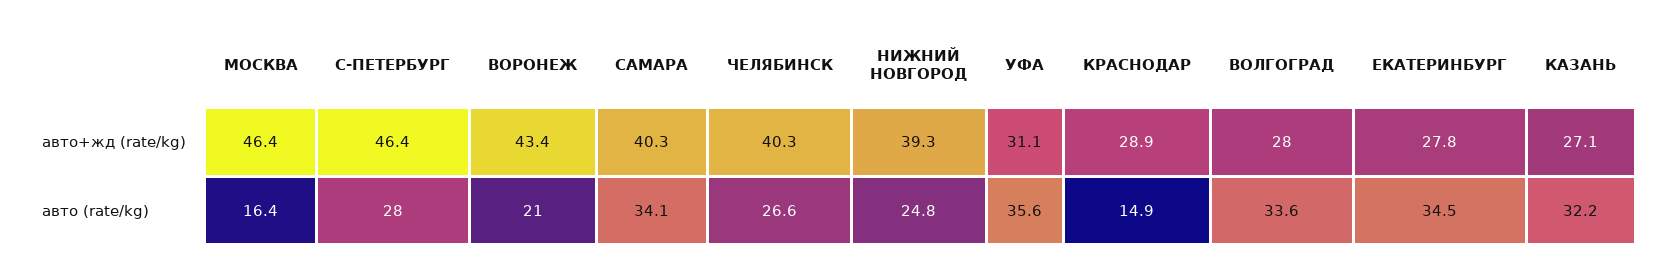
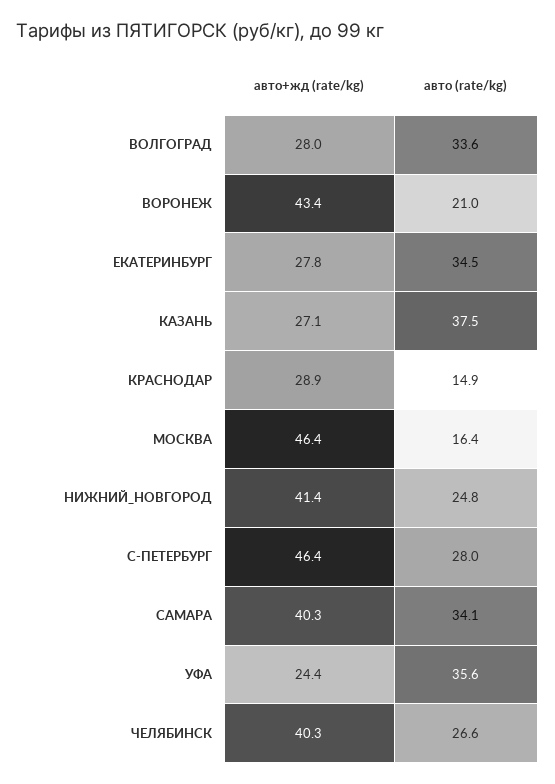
  {
    "МОСКВА": {
      "авто+жд (rate/kg)": 46.4,
      "авто (rate/kg)": 16.4
    },
    "С-ПЕТЕРБУРГ": {
      "авто+жд (rate/kg)": 46.4,
      "авто (rate/kg)": 28
    },
    "ВОРОНЕЖ": {
      "авто+жд (rate/kg)": 43.4,
      "авто (rate/kg)": 21
    },
    "САМАРА": {
      "авто+жд (rate/kg)": 40.3,
      "авто (rate/kg)": 34.1
    },
    "ЧЕЛЯБИНСК": {
      "авто+жд (rate/kg)": 40.3,
      "авто (rate/kg)": 26.6
    },
    "НИЖНИЙ НОВГОРОД": {
-     "авто+жд (rate/kg)": 39.3,
+     "авто+жд (rate/kg)": 41.4,
      "авто (rate/kg)": 24.8
    },
    "УФА": {
-     "авто+жд (rate/kg)": 31.1,
+     "авто+жд (rate/kg)": 24.4,
      "авто (rate/kg)": 35.6
    },
    "КРАСНОДАР": {
      "авто+жд (rate/kg)": 28.9,
      "авто (rate/kg)": 14.9
    },
    "ВОЛГОГРАД": {
      "авто+жд (rate/kg)": 28,
      "авто (rate/kg)": 33.6
    },
    "ЕКАТЕРИНБУРГ": {
      "авто+жд (rate/kg)": 27.8,
      "авто (rate/kg)": 34.5
    },
    "КАЗАНЬ": {
      "авто+жд (rate/kg)": 27.1,
-     "авто (rate/kg)": 32.2
+     "авто (rate/kg)": 37.5
    }
  }

